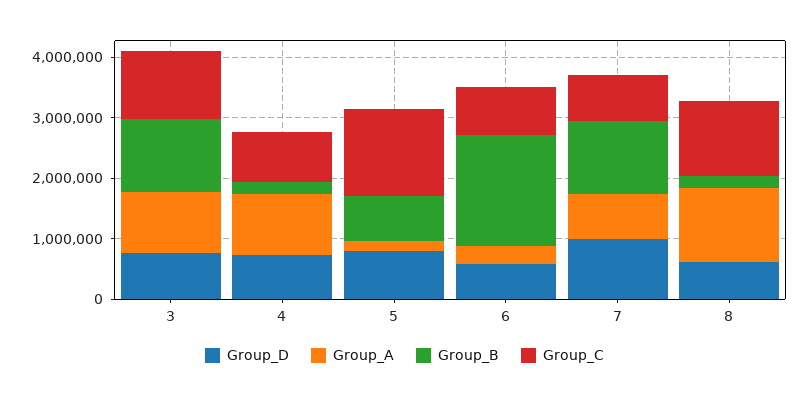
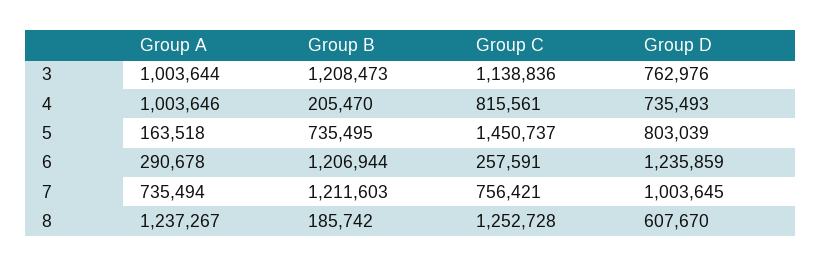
  {
    "Group_D": {
      "3": 762976,
      "4": 735493,
      "5": 803039,
-     "6": 600000,
+     "6": 1235859,
      "7": 1003645,
      "8": 607670
    },
    "Group_A": {
      "3": 1003644,
      "4": 1003646,
      "5": 163518,
      "6": 290678,
      "7": 735494,
      "8": 1237267
    },
    "Group_B": {
      "3": 1208473,
      "4": 205470,
      "5": 735495,
-     "6": 1800000,
+     "6": 1206944,
      "7": 1211603,
      "8": 185742
    },
    "Group_C": {
      "3": 1138836,
      "4": 815561,
      "5": 1450737,
-     "6": 800000,
+     "6": 257591,
      "7": 756421,
      "8": 1252728
    }
  }

